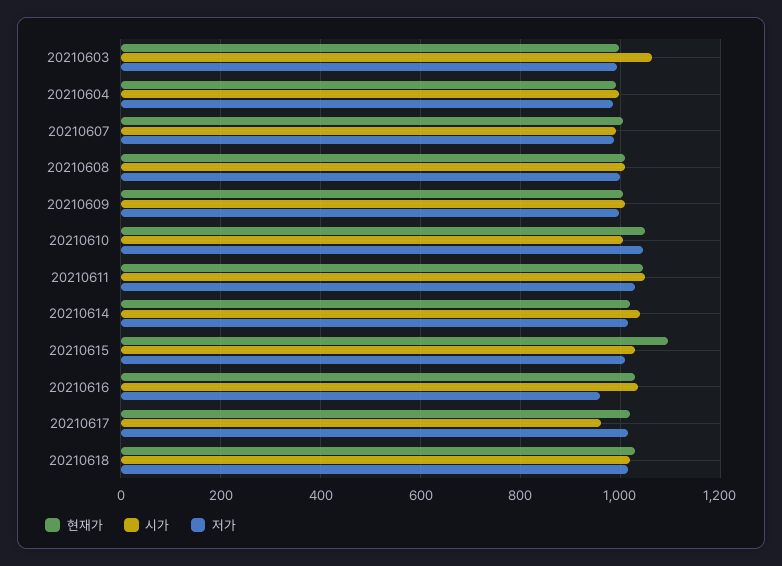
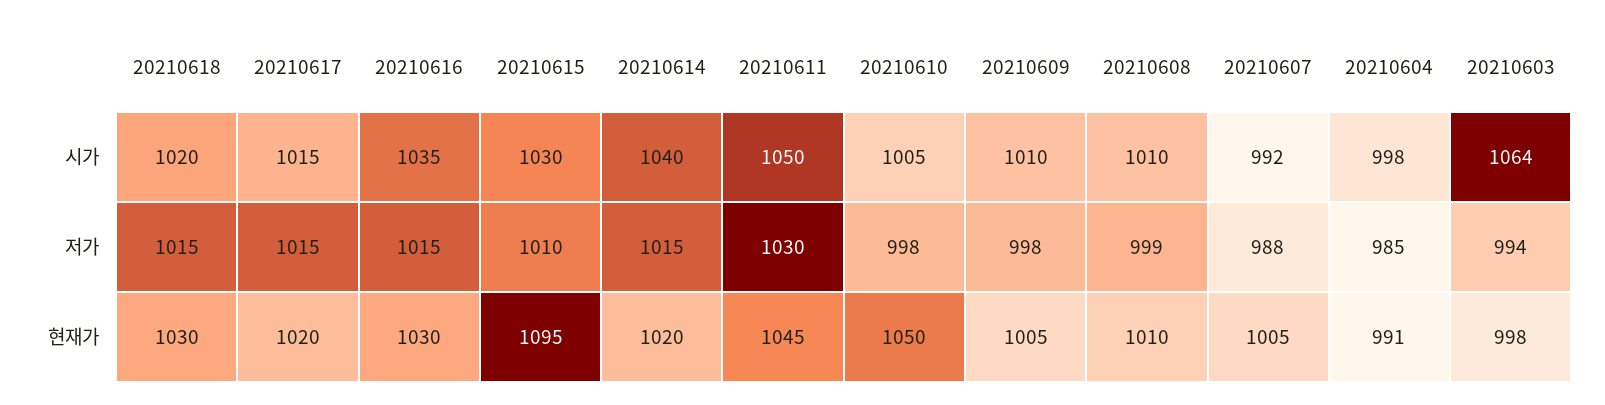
  {
    "현재가": {
      "20210603": 998,
      "20210604": 991,
      "20210607": 1005,
      "20210608": 1010,
      "20210609": 1005,
      "20210610": 1050,
      "20210611": 1045,
      "20210614": 1020,
      "20210615": 1095,
      "20210616": 1030,
      "20210617": 1020,
      "20210618": 1030
    },
    "시가": {
      "20210603": 1064,
      "20210604": 998,
      "20210607": 992,
      "20210608": 1010,
      "20210609": 1010,
      "20210610": 1005,
      "20210611": 1050,
      "20210614": 1040,
      "20210615": 1030,
      "20210616": 1035,
-     "20210617": 960,
+     "20210617": 1015,
      "20210618": 1020
    },
    "저가": {
      "20210603": 994,
      "20210604": 985,
      "20210607": 988,
      "20210608": 999,
      "20210609": 998,
-     "20210610": 1040,
+     "20210610": 998,
      "20210611": 1030,
      "20210614": 1015,
      "20210615": 1010,
-     "20210616": 960,
+     "20210616": 1015,
      "20210617": 1015,
      "20210618": 1015
    }
  }

